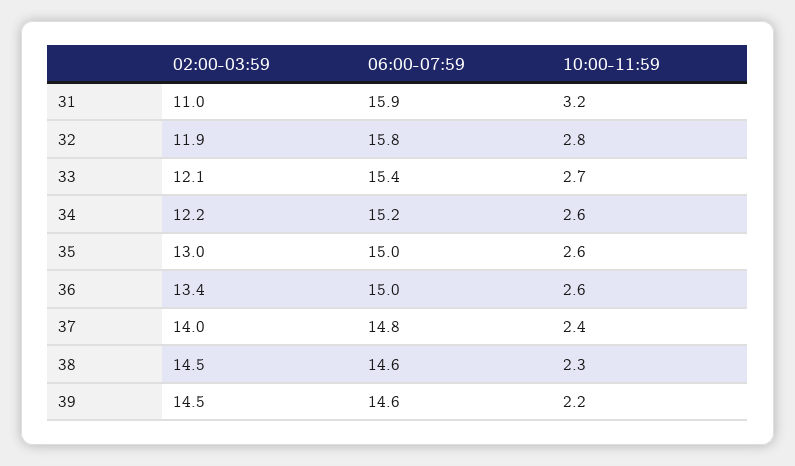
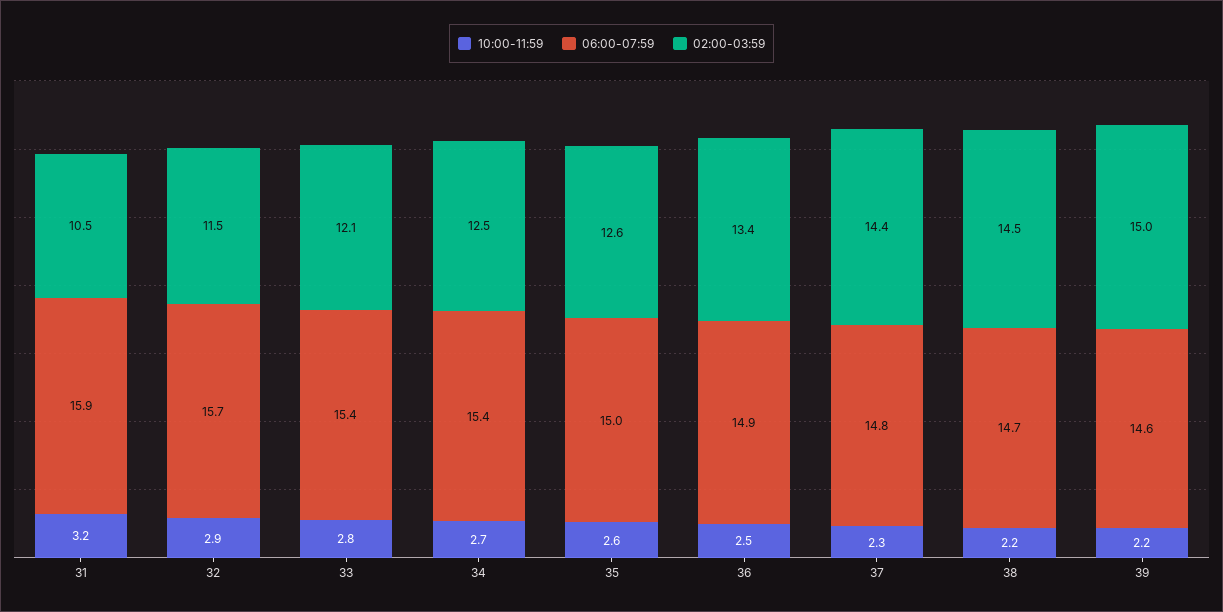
  {
    "02:00-03:59": {
-     "31": 11,
+     "31": 10.5,
-     "32": 11.9,
+     "32": 11.5,
      "33": 12.1,
-     "34": 12.2,
+     "34": 12.5,
-     "35": 13,
+     "35": 12.6,
      "36": 13.4,
-     "37": 14,
+     "37": 14.4,
      "38": 14.5,
-     "39": 14.5
+     "39": 15
    },
    "06:00-07:59": {
      "31": 15.9,
-     "32": 15.8,
+     "32": 15.7,
      "33": 15.4,
-     "34": 15.2,
+     "34": 15.4,
      "35": 15,
-     "36": 15,
+     "36": 14.9,
      "37": 14.8,
-     "38": 14.6,
+     "38": 14.7,
      "39": 14.6
    },
    "10:00-11:59": {
      "31": 3.2,
-     "32": 2.8,
+     "32": 2.9,
-     "33": 2.7,
+     "33": 2.8,
-     "34": 2.6,
+     "34": 2.7,
      "35": 2.6,
-     "36": 2.6,
+     "36": 2.5,
-     "37": 2.4,
+     "37": 2.3,
-     "38": 2.3,
+     "38": 2.2,
      "39": 2.2
    }
  }

